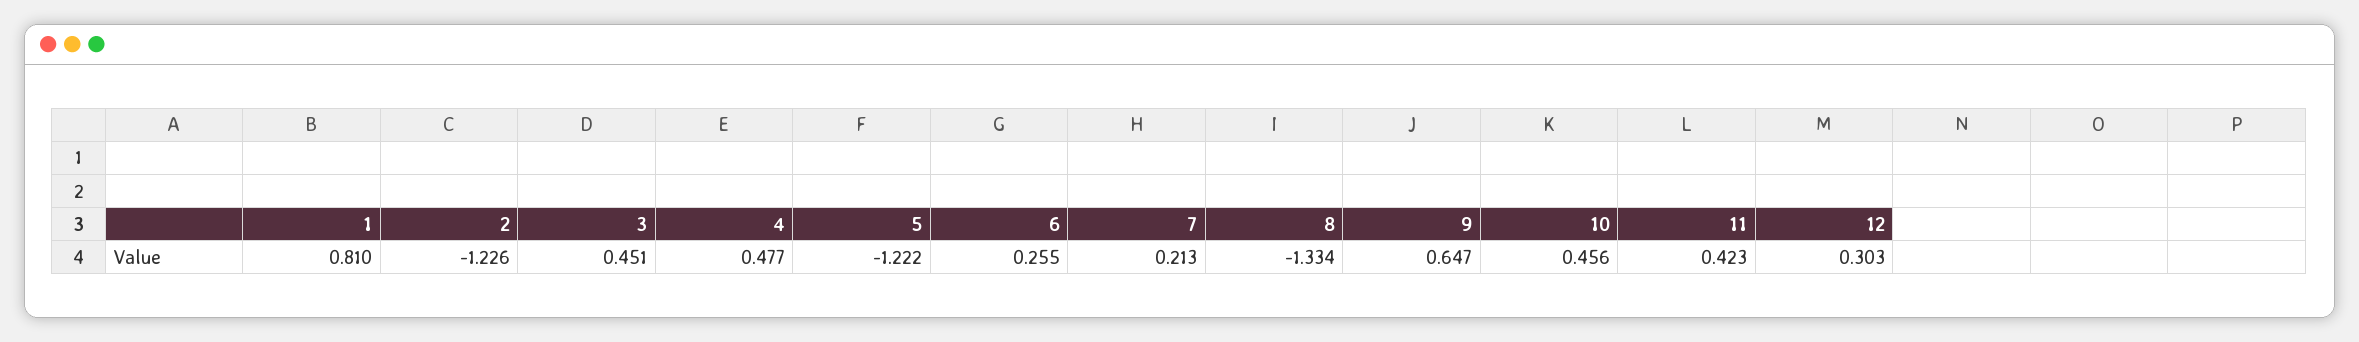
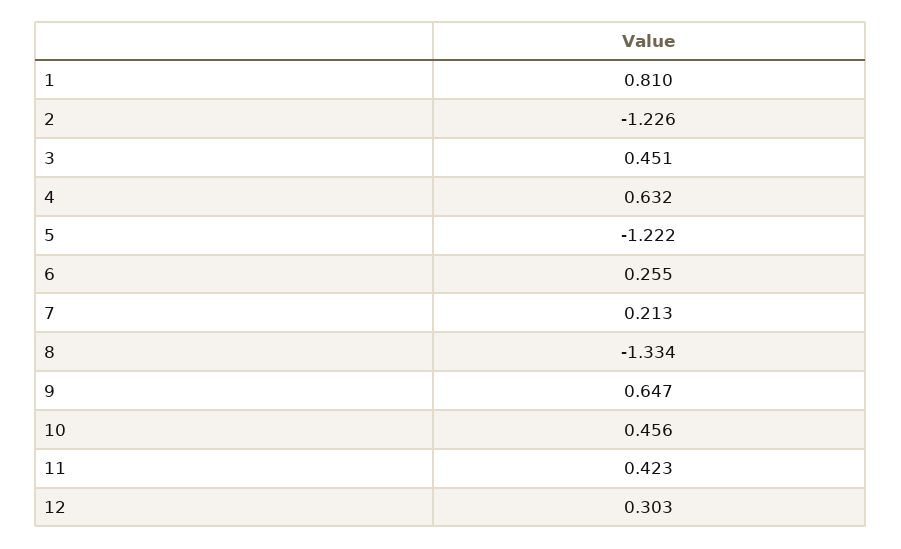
  {
    "1": 0.81,
    "2": -1.226,
    "3": 0.451,
-   "4": 0.477,
+   "4": 0.632,
    "5": -1.222,
    "6": 0.255,
    "7": 0.213,
    "8": -1.334,
    "9": 0.647,
    "10": 0.456,
    "11": 0.423,
    "12": 0.303
  }

